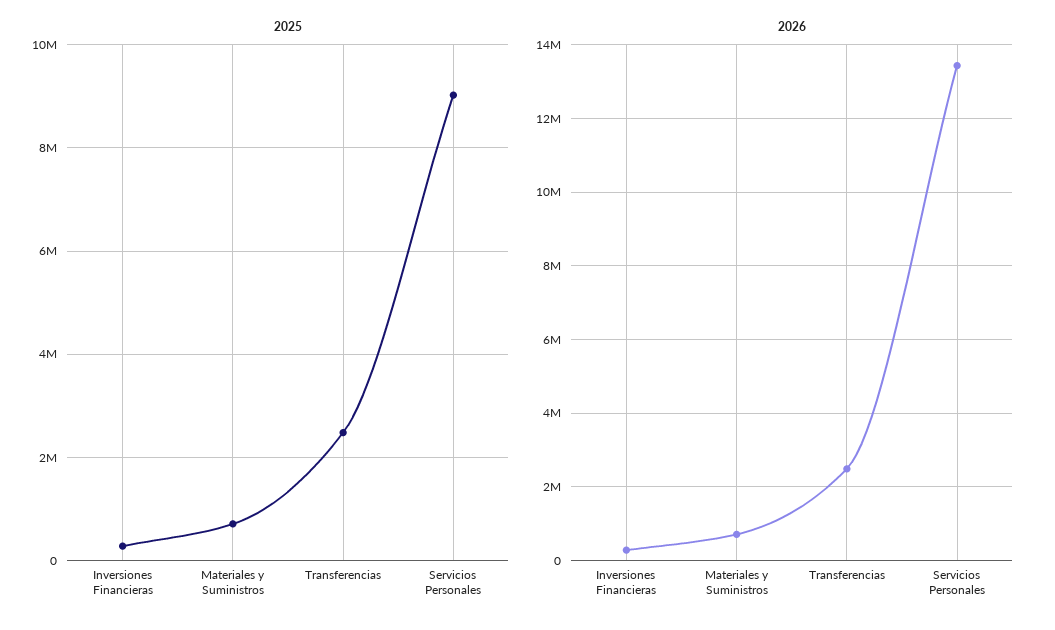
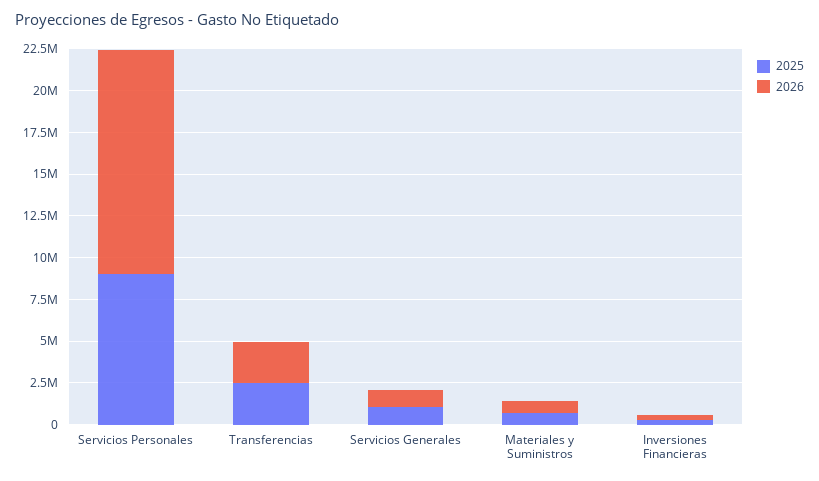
  {
    "2025": {
      "Inversiones Financieras": 200000,
      "Materiales y Suministros": 800000,
      "Transferencias": 2400000,
-     "Servicios Personales": 9000000
+     "Servicios Personales": 9000000,
+     "Servicios Generales": 1000000
    },
    "2026": {
      "Inversiones Financieras": 200000,
      "Materiales y Suministros": 800000,
      "Transferencias": 2400000,
-     "Servicios Personales": 13400000
+     "Servicios Personales": 13400000,
+     "Servicios Generales": 1000000
    }
  }

